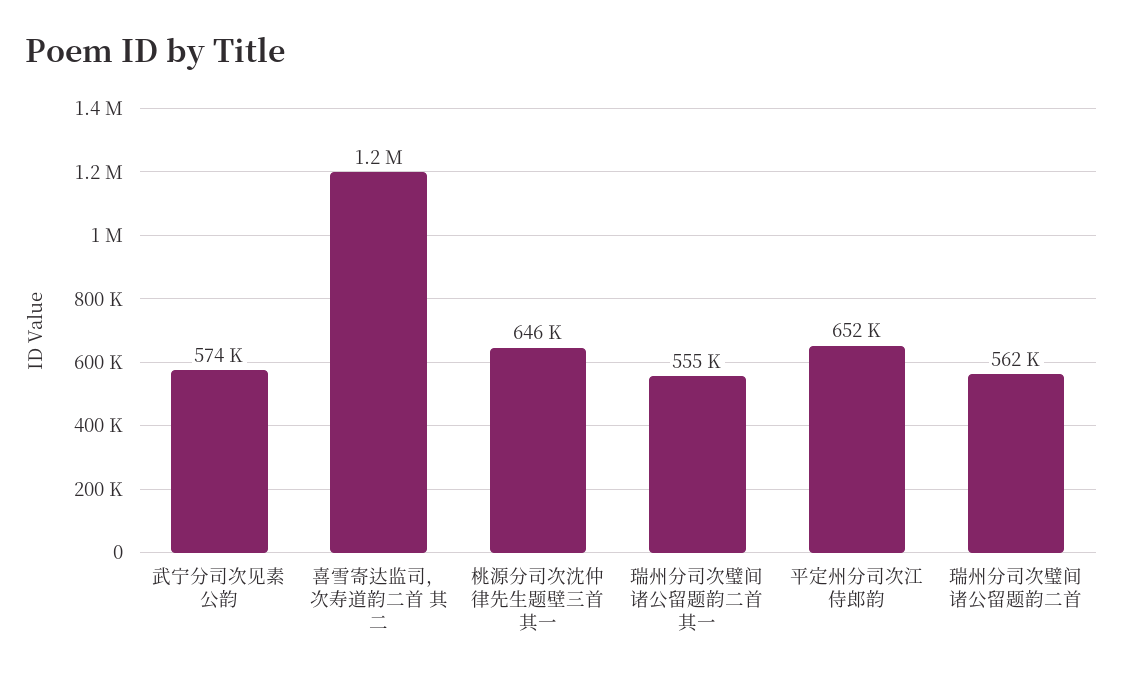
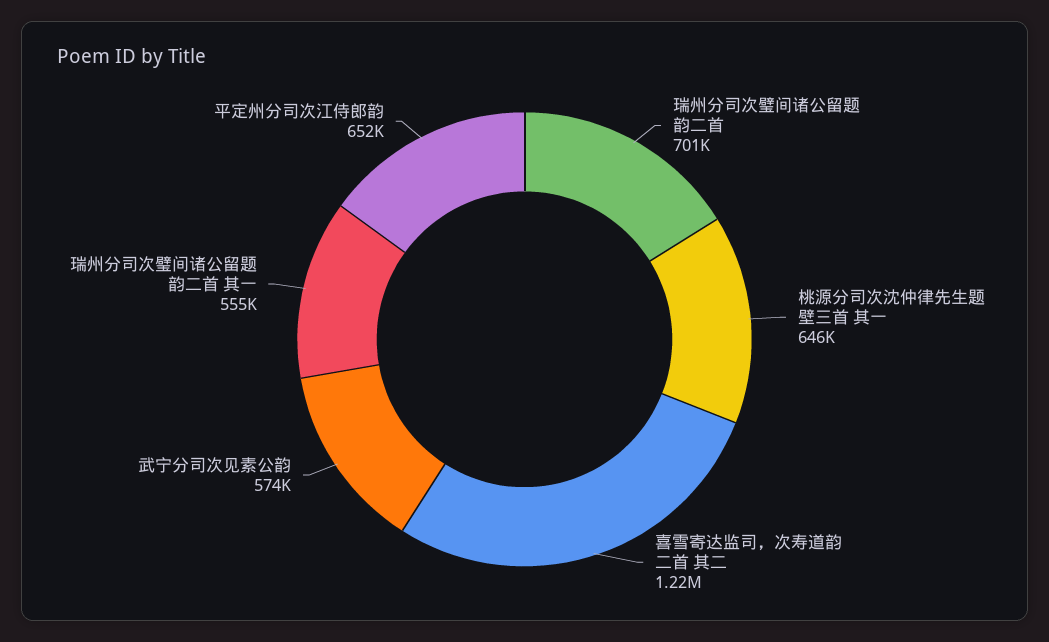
  {
    "武宁分司次见素公韵": 574000,
    "喜雪寄达监司，次寿道韵二首 其二": 1220000,
    "桃源分司次沈仲律先生题壁三首 其一": 646000,
    "瑞州分司次璧间诸公留题韵二首 其一": 555000,
    "平定州分司次江侍郎韵": 652000,
-   "瑞州分司次璧间诸公留题韵二首": 562000
+   "瑞州分司次璧间诸公留题韵二首": 701000
  }

